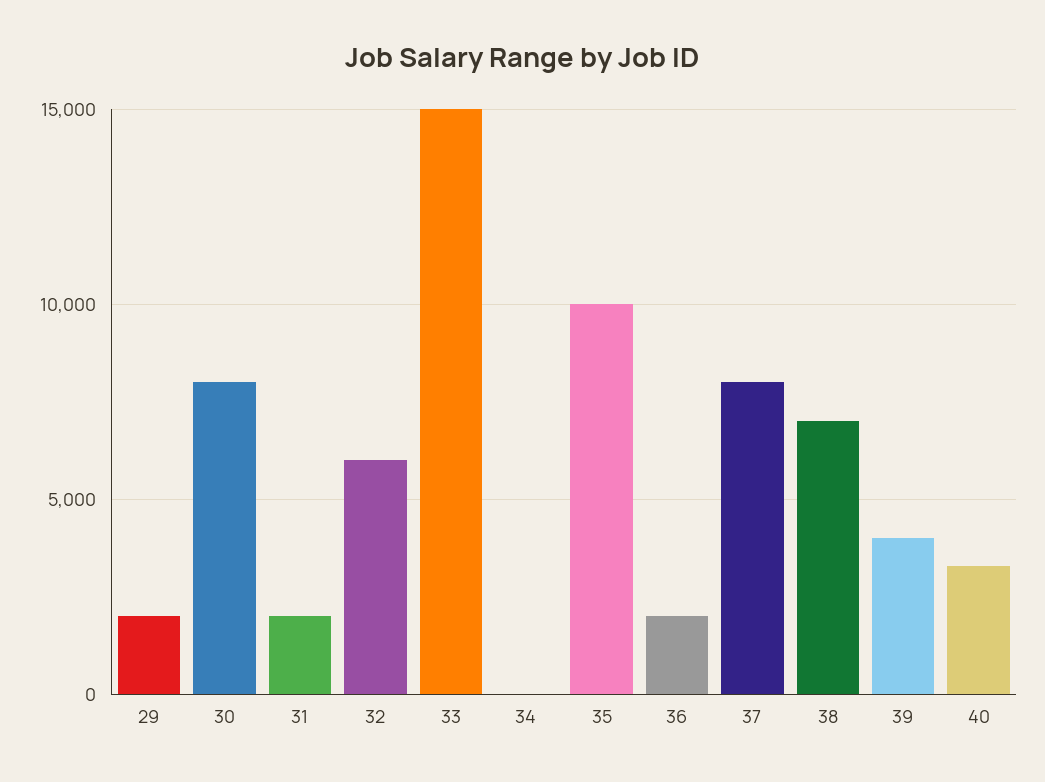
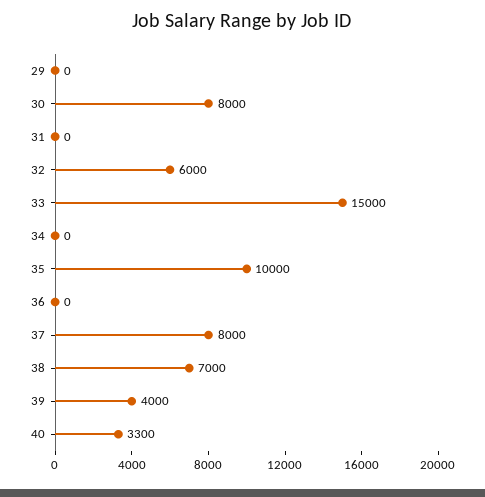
  {
-   "29": 2000,
+   "29": 0,
    "30": 8000,
-   "31": 2000,
+   "31": 0,
    "32": 6000,
    "33": 15000,
    "34": 0,
    "35": 10000,
-   "36": 2000,
+   "36": 0,
    "37": 8000,
    "38": 7000,
    "39": 4000,
    "40": 3300
  }

